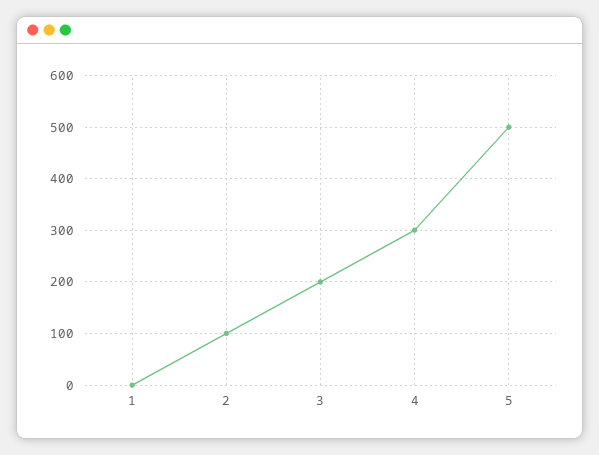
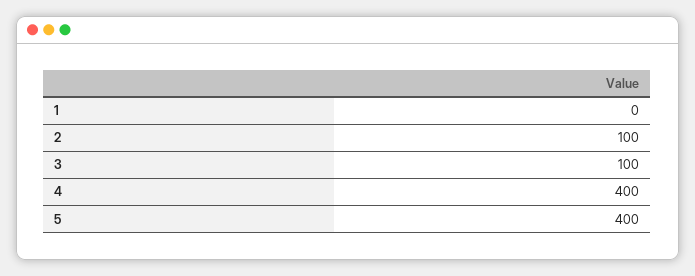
  {
    "1": 0,
    "2": 100,
-   "3": 200,
+   "3": 100,
-   "4": 300,
+   "4": 400,
-   "5": 500
+   "5": 400
  }

